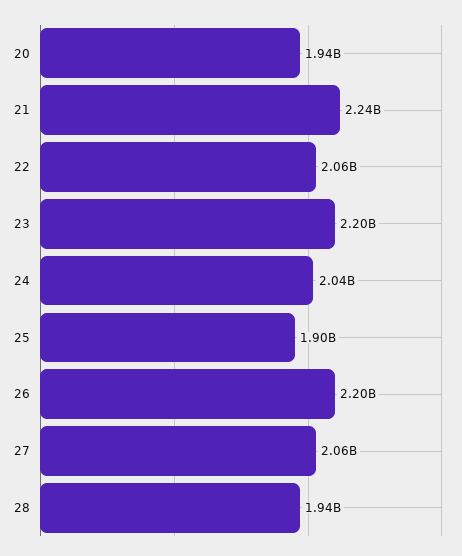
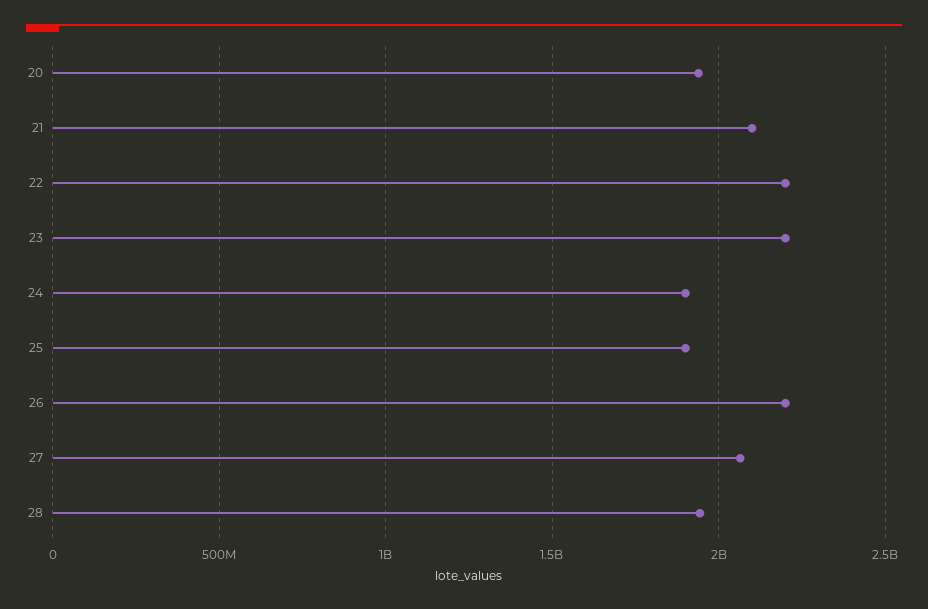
  {
    "20": 1940000000,
-   "21": 2240000000,
+   "21": 2100000000,
-   "22": 2060000000,
+   "22": 2200000000,
    "23": 2200000000,
-   "24": 2040000000,
+   "24": 1900000000,
    "25": 1900000000,
    "26": 2200000000,
    "27": 2060000000,
    "28": 1940000000
  }

